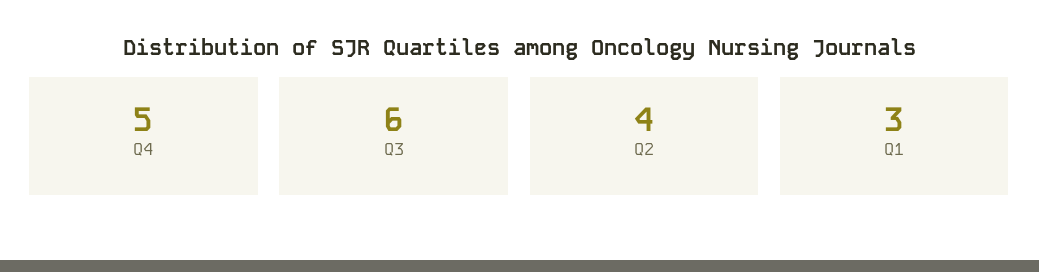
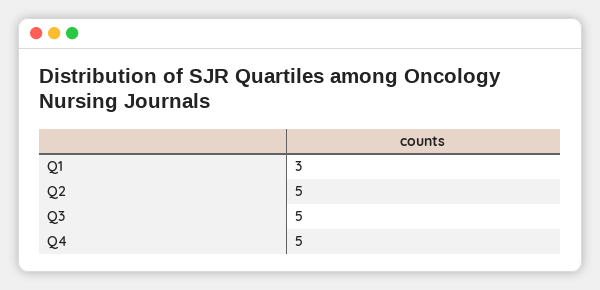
  {
    "Q4": 5,
-   "Q3": 6,
+   "Q3": 5,
-   "Q2": 4,
+   "Q2": 5,
    "Q1": 3
  }

